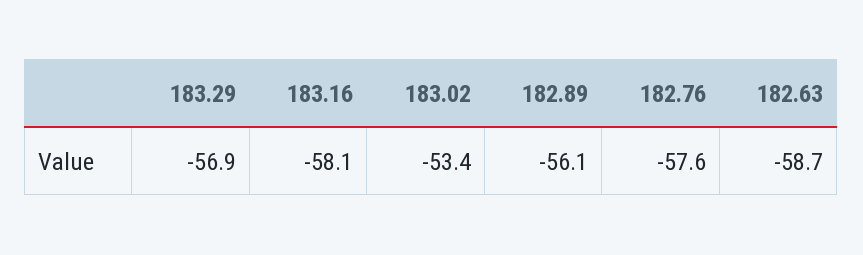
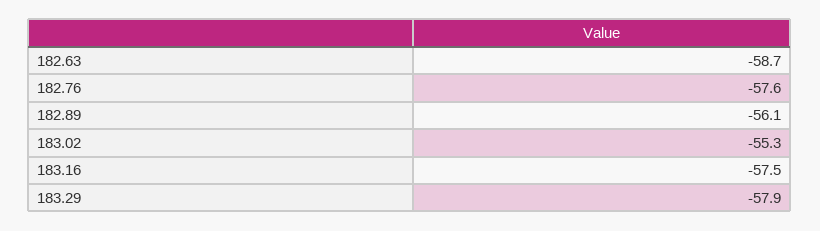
  {
-   "183.29": -56.9,
+   "183.29": -57.9,
-   "183.16": -58.1,
+   "183.16": -57.5,
-   "183.02": -53.4,
+   "183.02": -55.3,
    "182.89": -56.1,
    "182.76": -57.6,
    "182.63": -58.7
  }

